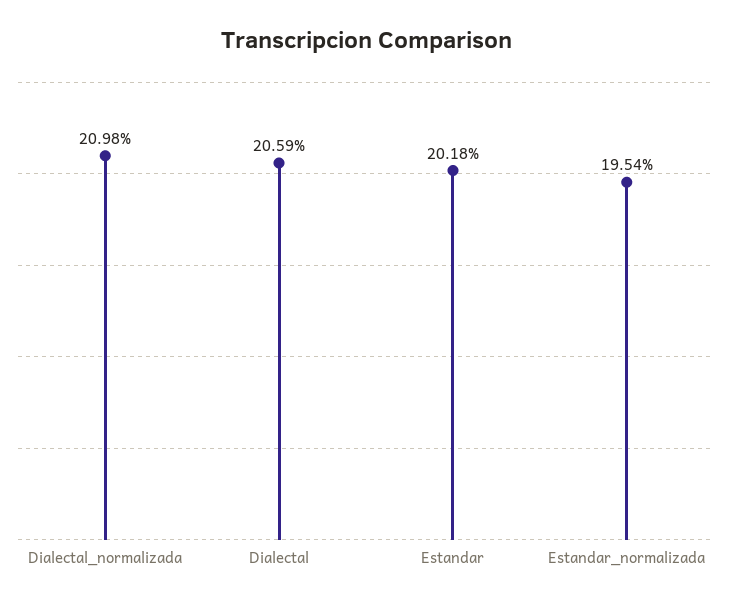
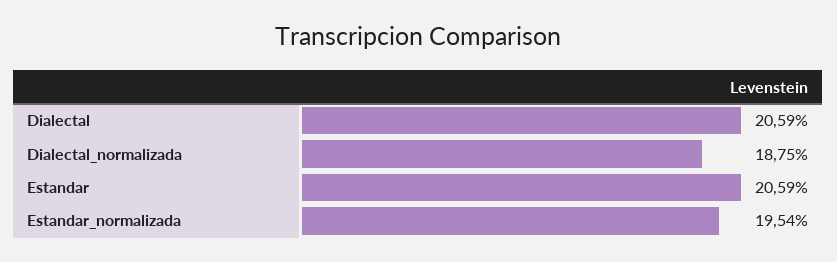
  {
-   "Dialectal_normalizada": 20.98,
+   "Dialectal_normalizada": 18.75,
    "Dialectal": 20.59,
-   "Estandar": 20.18,
+   "Estandar": 20.59,
    "Estandar_normalizada": 19.54
  }

